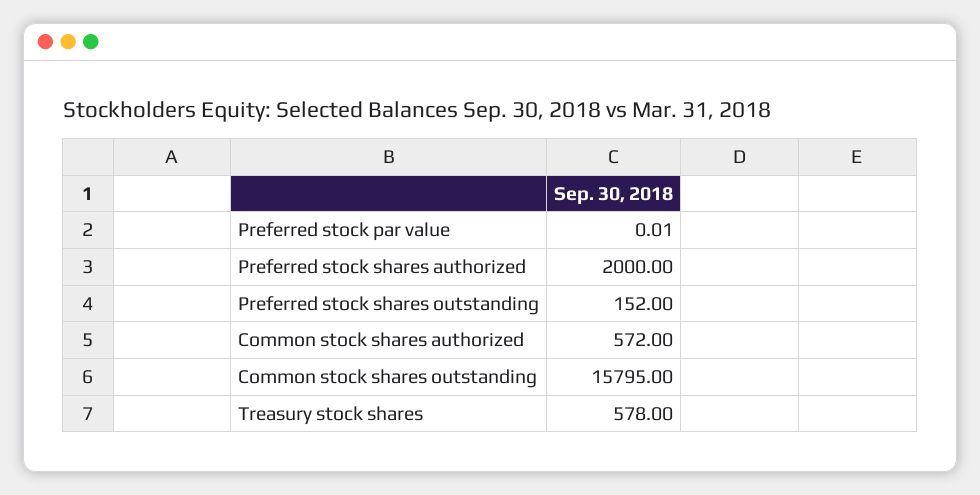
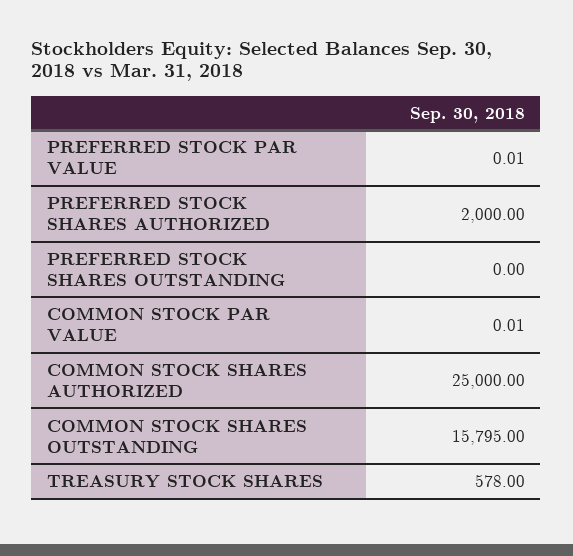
  {
    "Preferred stock par value": 0.01,
    "Preferred stock shares authorized": 2000,
-   "Preferred stock shares outstanding": 152,
+   "Preferred stock shares outstanding": 0,
-   "Common stock shares authorized": 572,
+   "Common stock shares authorized": 25000,
    "Common stock shares outstanding": 15795,
-   "Treasury stock shares": 578
+   "Treasury stock shares": 578,
+   "COMMON STOCK PAR VALUE": 0.01
  }

